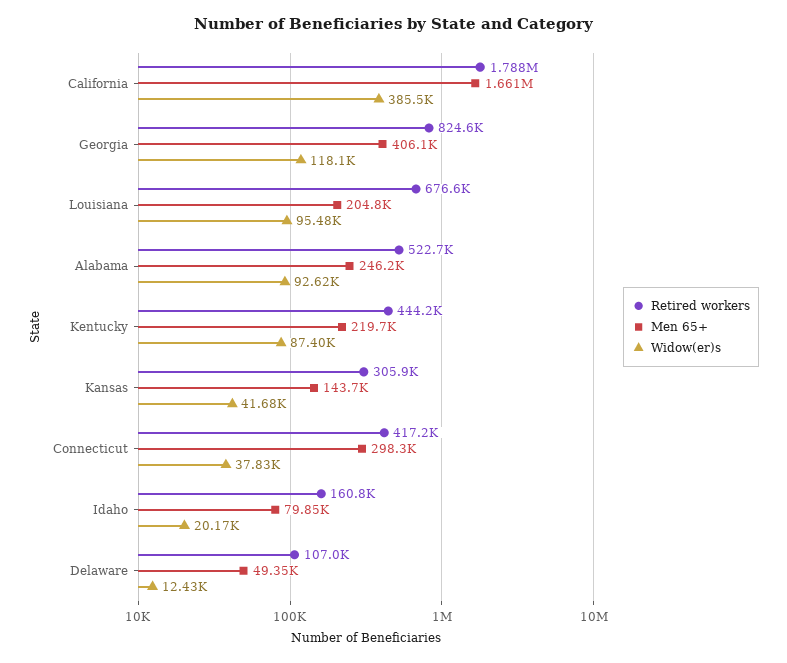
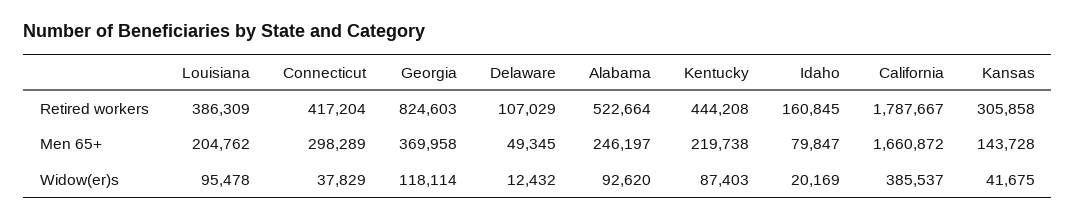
  {
    "Retired workers": {
      "California": 1787667,
      "Georgia": 824603,
-     "Louisiana": 676600,
+     "Louisiana": 386309,
      "Alabama": 522664,
      "Kentucky": 444208,
      "Kansas": 305858,
      "Connecticut": 417204,
      "Idaho": 160845,
      "Delaware": 107029
    },
    "Men 65+": {
      "California": 1660872,
-     "Georgia": 406100,
+     "Georgia": 369958,
      "Louisiana": 204762,
      "Alabama": 246197,
      "Kentucky": 219738,
      "Kansas": 143728,
      "Connecticut": 298289,
      "Idaho": 79847,
      "Delaware": 49345
    },
    "Widow(er)s": {
      "California": 385537,
      "Georgia": 118114,
      "Louisiana": 95478,
      "Alabama": 92620,
      "Kentucky": 87403,
      "Kansas": 41675,
      "Connecticut": 37829,
      "Idaho": 20169,
      "Delaware": 12432
    }
  }

